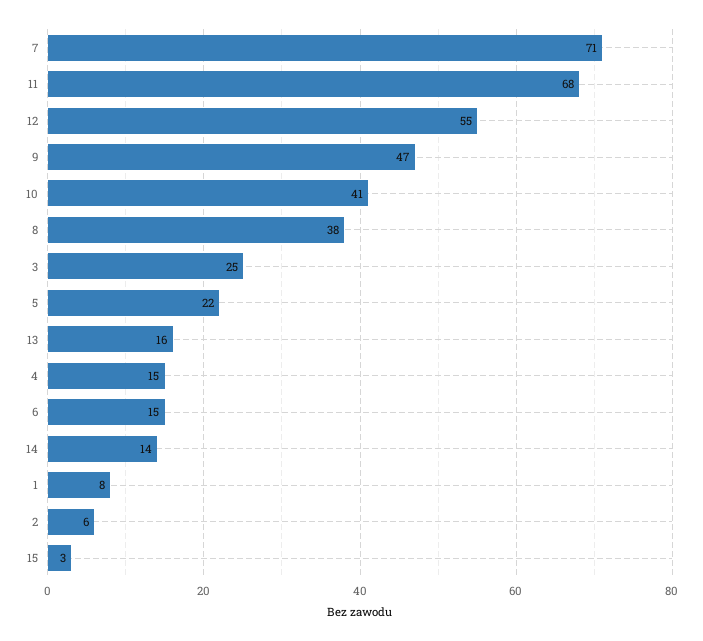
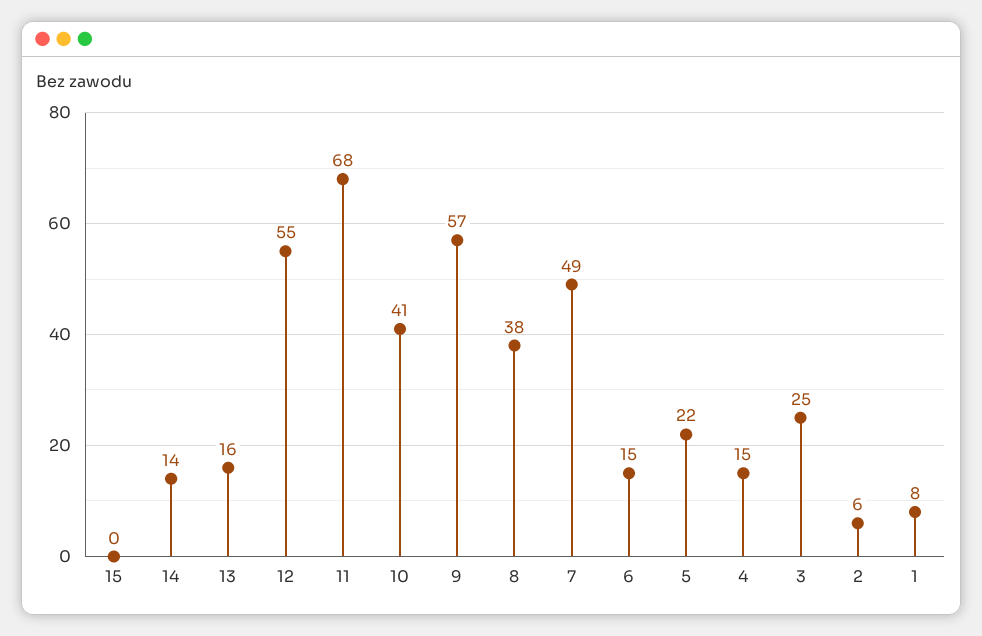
  {
-   "7": 71,
+   "7": 49,
    "11": 68,
    "12": 55,
-   "9": 47,
+   "9": 57,
    "10": 41,
    "8": 38,
    "3": 25,
    "5": 22,
    "13": 16,
    "4": 15,
    "6": 15,
    "14": 14,
    "1": 8,
    "2": 6,
-   "15": 3
+   "15": 0
  }

